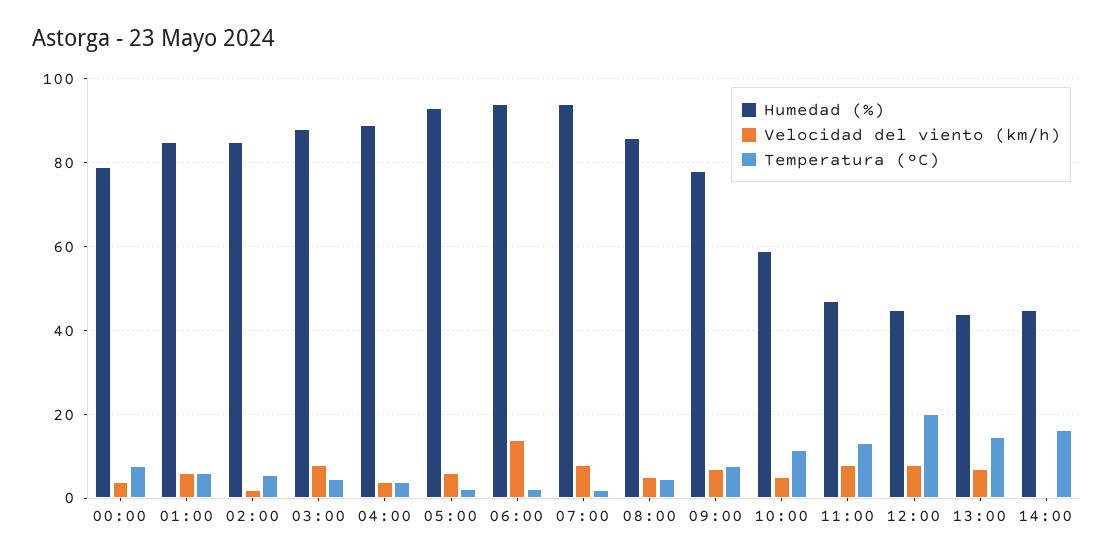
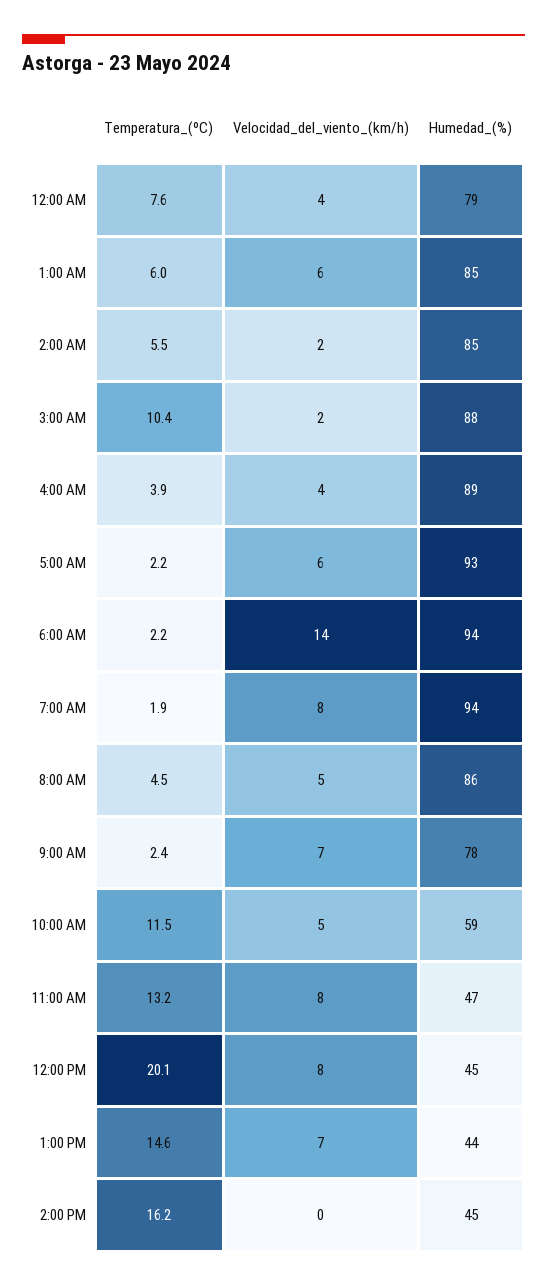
  {
    "Humedad (%)": {
      "00:00": 79,
      "01:00": 85,
      "02:00": 85,
      "03:00": 88,
      "04:00": 89,
      "05:00": 93,
      "06:00": 94,
      "07:00": 94,
      "08:00": 86,
      "09:00": 78,
      "10:00": 59,
      "11:00": 47,
      "12:00": 45,
      "13:00": 44,
      "14:00": 45
    },
    "Velocidad del viento (km/h)": {
      "00:00": 4,
      "01:00": 6,
      "02:00": 2,
-     "03:00": 8,
+     "03:00": 2,
      "04:00": 4,
      "05:00": 6,
      "06:00": 14,
      "07:00": 8,
      "08:00": 5,
      "09:00": 7,
      "10:00": 5,
      "11:00": 8,
      "12:00": 8,
      "13:00": 7,
      "14:00": 0
    },
    "Temperatura (ºC)": {
      "00:00": 7.6,
      "01:00": 6,
      "02:00": 5.5,
-     "03:00": 4,
+     "03:00": 10.4,
      "04:00": 3.9,
      "05:00": 2.2,
      "06:00": 2.2,
      "07:00": 1.9,
      "08:00": 4.5,
-     "09:00": 8,
+     "09:00": 2.4,
      "10:00": 11.5,
      "11:00": 13.2,
      "12:00": 20.1,
      "13:00": 14.6,
      "14:00": 16.2
    }
  }

